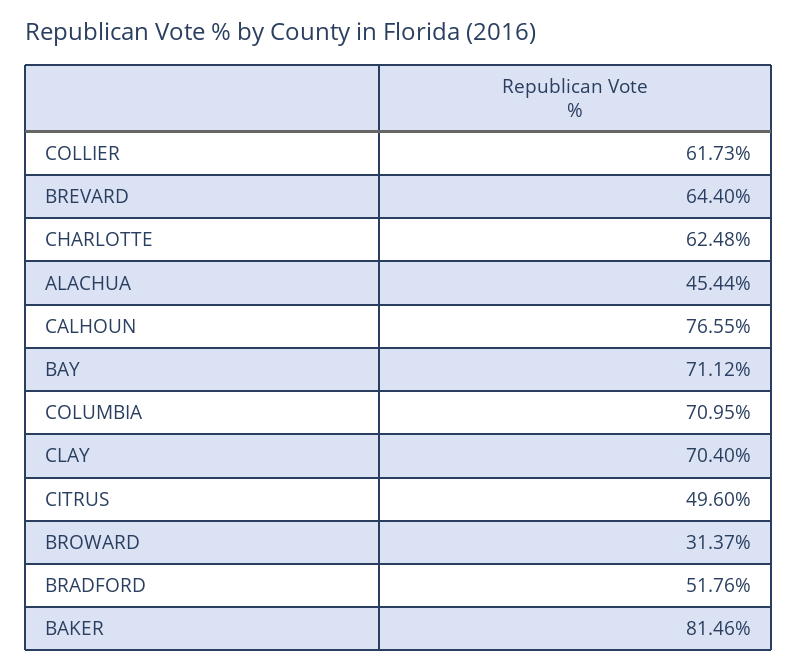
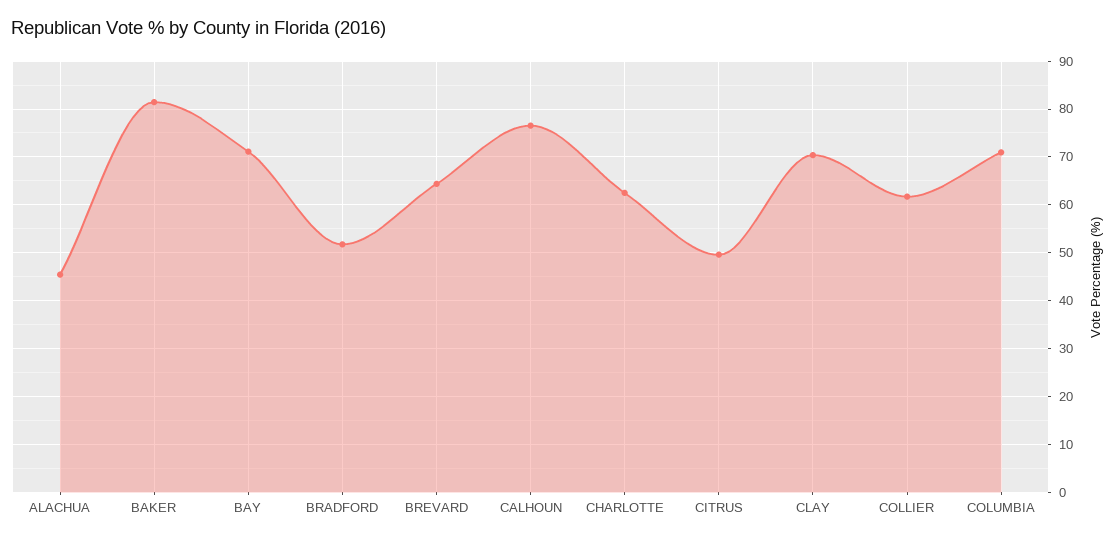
  {
    "COLLIER": 61.73,
    "BREVARD": 64.4,
    "CHARLOTTE": 62.48,
    "ALACHUA": 45.44,
    "CALHOUN": 76.55,
    "BAY": 71.12,
    "COLUMBIA": 70.95,
    "CLAY": 70.4,
    "CITRUS": 49.6,
-   "BROWARD": 31.37,
    "BRADFORD": 51.76,
    "BAKER": 81.46
  }

